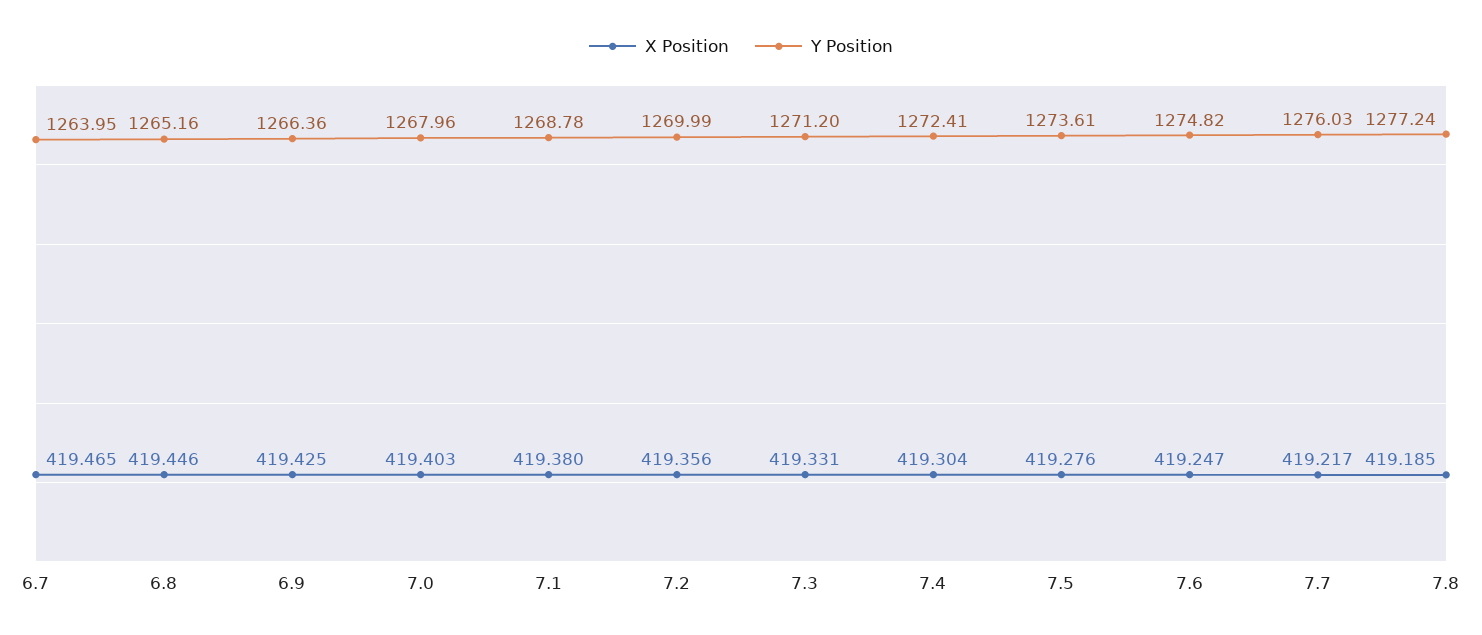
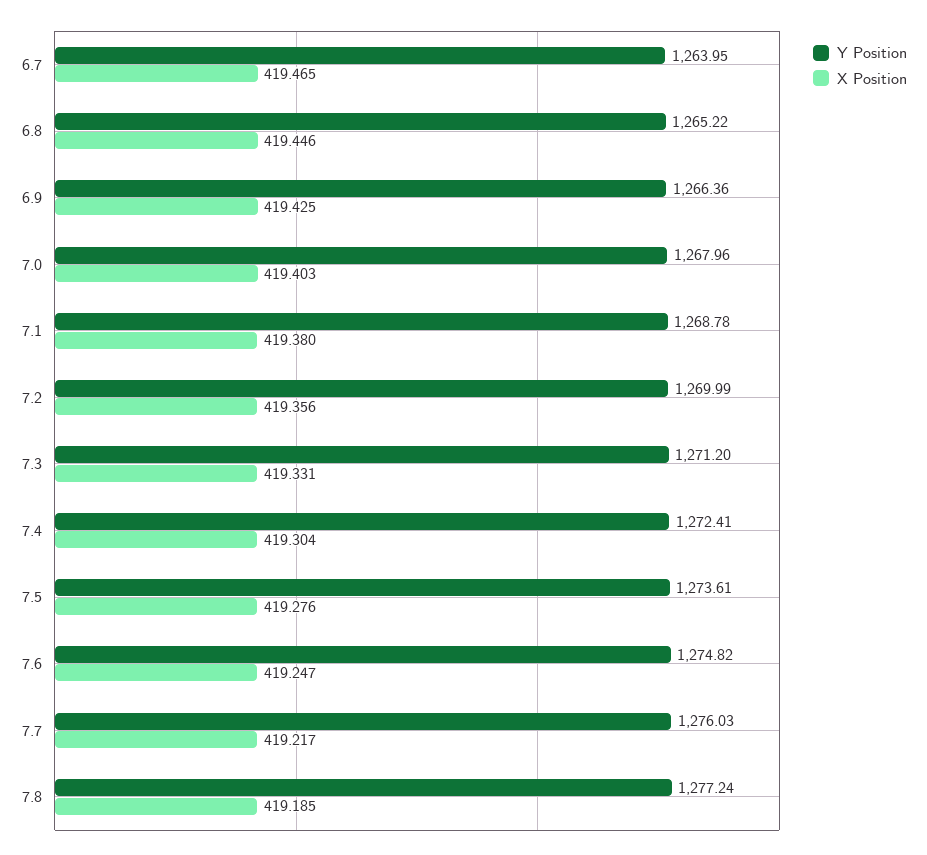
  {
    "X Position": {
      "6.7": 419.465,
      "6.8": 419.446,
      "6.9": 419.425,
      "7.0": 419.403,
      "7.1": 419.38,
      "7.2": 419.356,
      "7.3": 419.331,
      "7.4": 419.304,
      "7.5": 419.276,
      "7.6": 419.247,
      "7.7": 419.217,
      "7.8": 419.185
    },
    "Y Position": {
      "6.7": 1263.95,
-     "6.8": 1265.16,
+     "6.8": 1265.22,
      "6.9": 1266.36,
      "7.0": 1267.96,
      "7.1": 1268.78,
      "7.2": 1269.99,
      "7.3": 1271.2,
      "7.4": 1272.41,
      "7.5": 1273.61,
      "7.6": 1274.82,
      "7.7": 1276.03,
      "7.8": 1277.24
    }
  }

